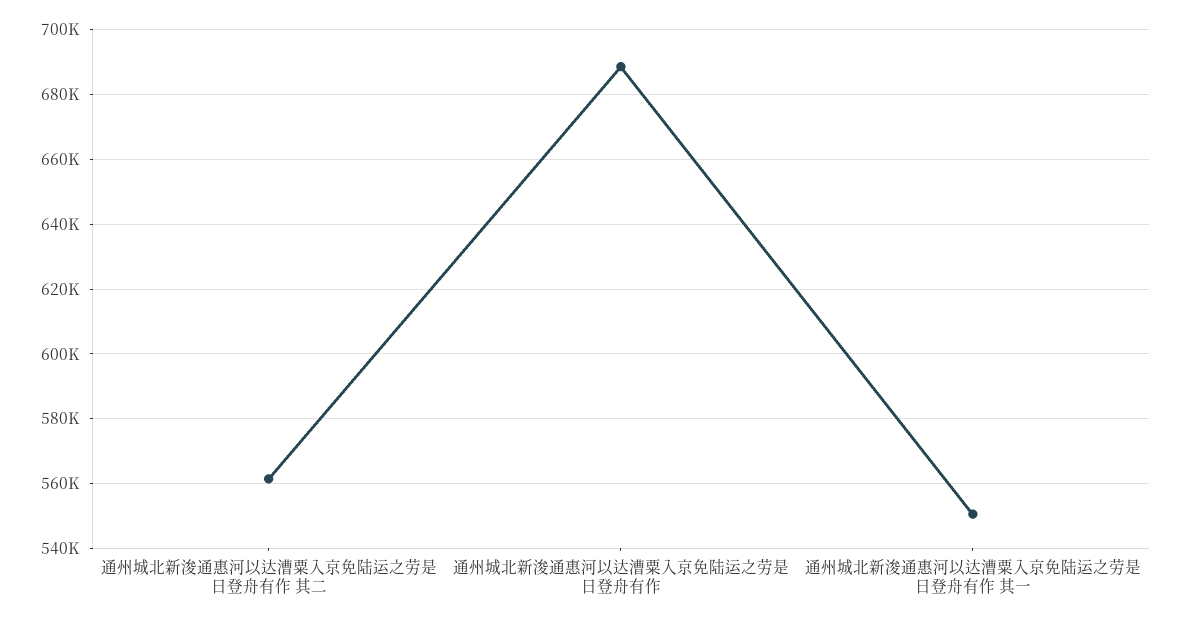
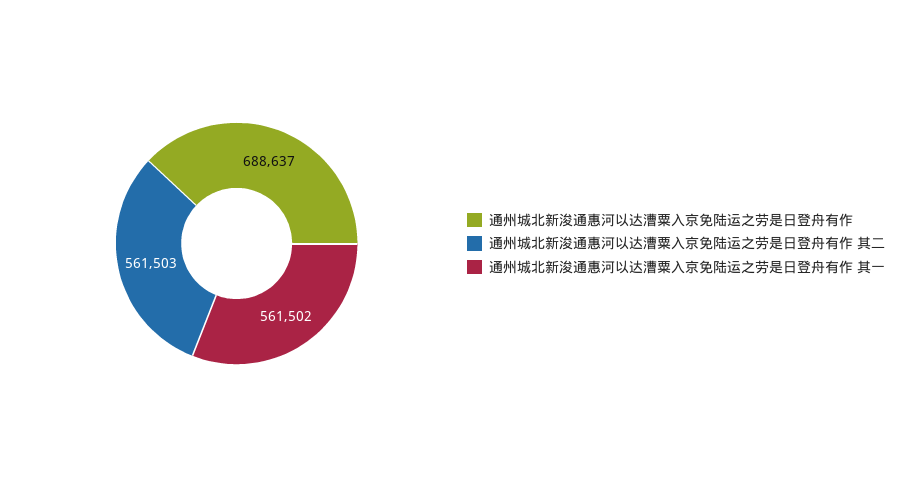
  {
    "通州城北新浚通惠河以达漕粟入京免陆运之劳是日登舟有作 其二": 561503,
    "通州城北新浚通惠河以达漕粟入京免陆运之劳是日登舟有作": 688637,
-   "通州城北新浚通惠河以达漕粟入京免陆运之劳是日登舟有作 其一": 550000
+   "通州城北新浚通惠河以达漕粟入京免陆运之劳是日登舟有作 其一": 561502
  }

